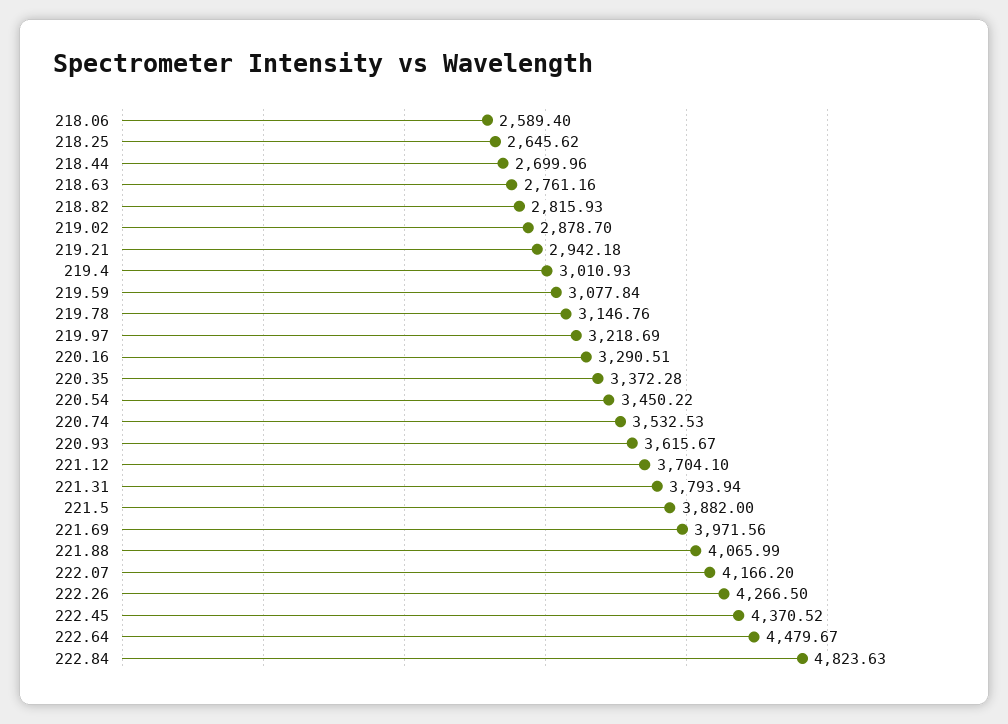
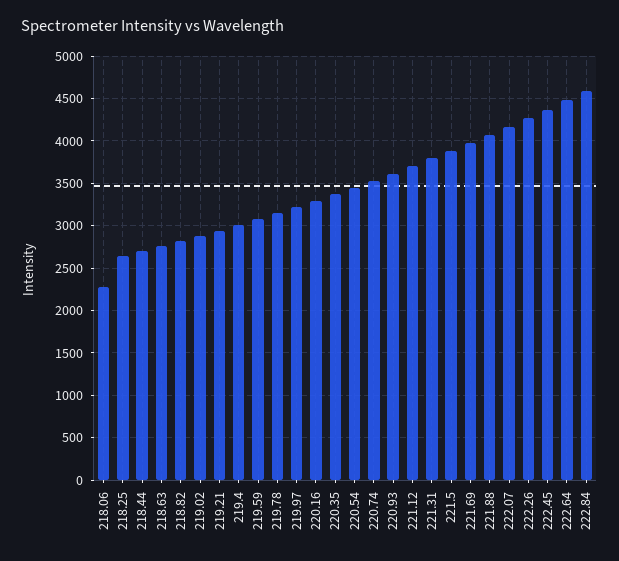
  {
-   "218.06": 2589.4,
+   "218.06": 2300,
    "218.25": 2645.62,
    "218.44": 2699.96,
    "218.63": 2761.16,
    "218.82": 2815.93,
    "219.02": 2878.7,
    "219.21": 2942.18,
    "219.4": 3010.93,
    "219.59": 3077.84,
    "219.78": 3146.76,
    "219.97": 3218.69,
    "220.16": 3290.51,
    "220.35": 3372.28,
    "220.54": 3450.22,
    "220.74": 3532.53,
    "220.93": 3615.67,
    "221.12": 3704.1,
    "221.31": 3793.94,
    "221.5": 3882,
    "221.69": 3971.56,
    "221.88": 4065.99,
    "222.07": 4166.2,
    "222.26": 4266.5,
    "222.45": 4370.52,
    "222.64": 4479.67,
-   "222.84": 4823.63
+   "222.84": 4600
  }

